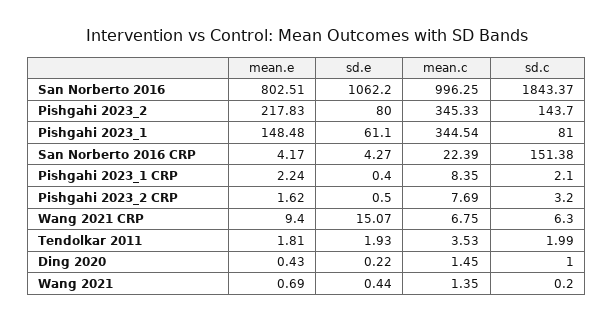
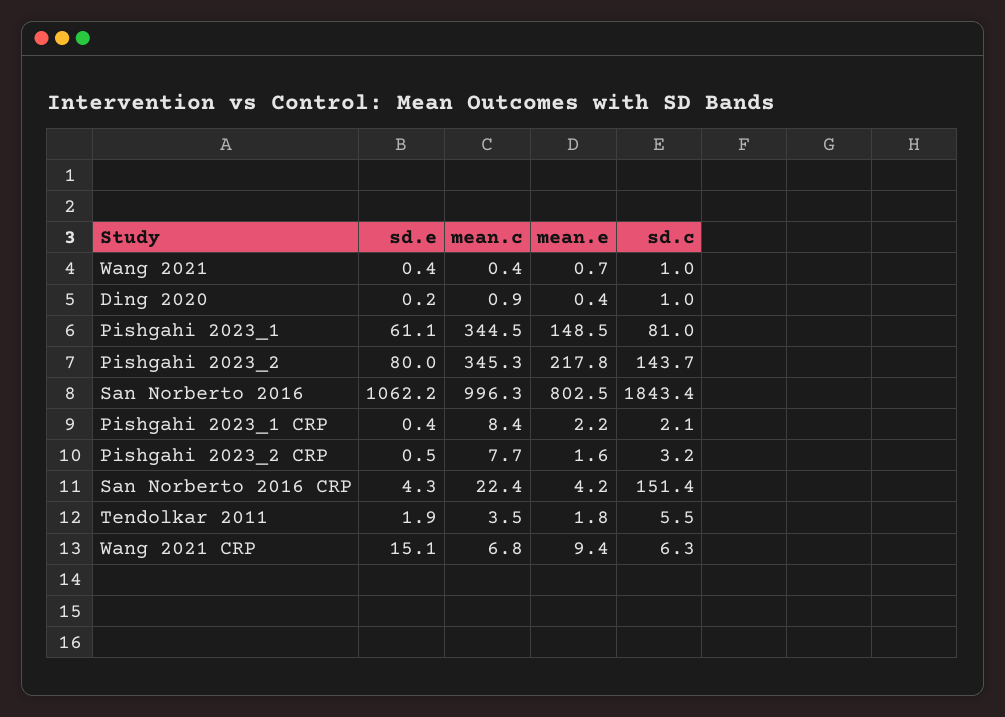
  {
    "mean.e": {
      "San Norberto 2016": 802.51,
      "Pishgahi 2023_2": 217.83,
      "Pishgahi 2023_1": 148.48,
      "San Norberto 2016 CRP": 4.17,
      "Pishgahi 2023_1 CRP": 2.24,
      "Pishgahi 2023_2 CRP": 1.62,
      "Wang 2021 CRP": 9.4,
      "Tendolkar 2011": 1.81,
      "Ding 2020": 0.43,
      "Wang 2021": 0.69
    },
    "sd.e": {
      "San Norberto 2016": 1062.2,
      "Pishgahi 2023_2": 80,
      "Pishgahi 2023_1": 61.1,
      "San Norberto 2016 CRP": 4.27,
      "Pishgahi 2023_1 CRP": 0.4,
      "Pishgahi 2023_2 CRP": 0.5,
      "Wang 2021 CRP": 15.07,
      "Tendolkar 2011": 1.93,
      "Ding 2020": 0.22,
      "Wang 2021": 0.44
    },
    "mean.c": {
      "San Norberto 2016": 996.25,
      "Pishgahi 2023_2": 345.33,
      "Pishgahi 2023_1": 344.54,
      "San Norberto 2016 CRP": 22.39,
      "Pishgahi 2023_1 CRP": 8.35,
      "Pishgahi 2023_2 CRP": 7.69,
      "Wang 2021 CRP": 6.75,
      "Tendolkar 2011": 3.53,
-     "Ding 2020": 1.45,
+     "Ding 2020": 0.9,
-     "Wang 2021": 1.35
+     "Wang 2021": 0.4
    },
    "sd.c": {
      "San Norberto 2016": 1843.37,
      "Pishgahi 2023_2": 143.7,
      "Pishgahi 2023_1": 81,
      "San Norberto 2016 CRP": 151.38,
      "Pishgahi 2023_1 CRP": 2.1,
      "Pishgahi 2023_2 CRP": 3.2,
      "Wang 2021 CRP": 6.3,
-     "Tendolkar 2011": 1.99,
+     "Tendolkar 2011": 5.5,
      "Ding 2020": 1,
-     "Wang 2021": 0.2
+     "Wang 2021": 1
    }
  }

